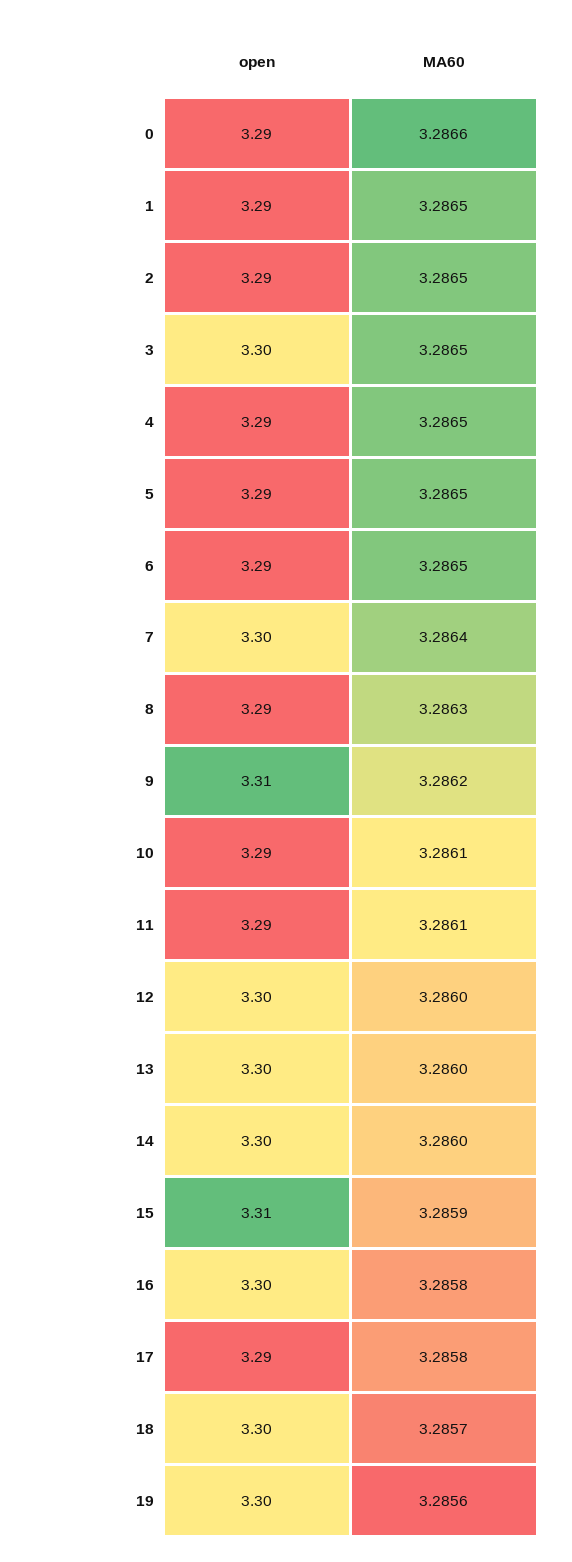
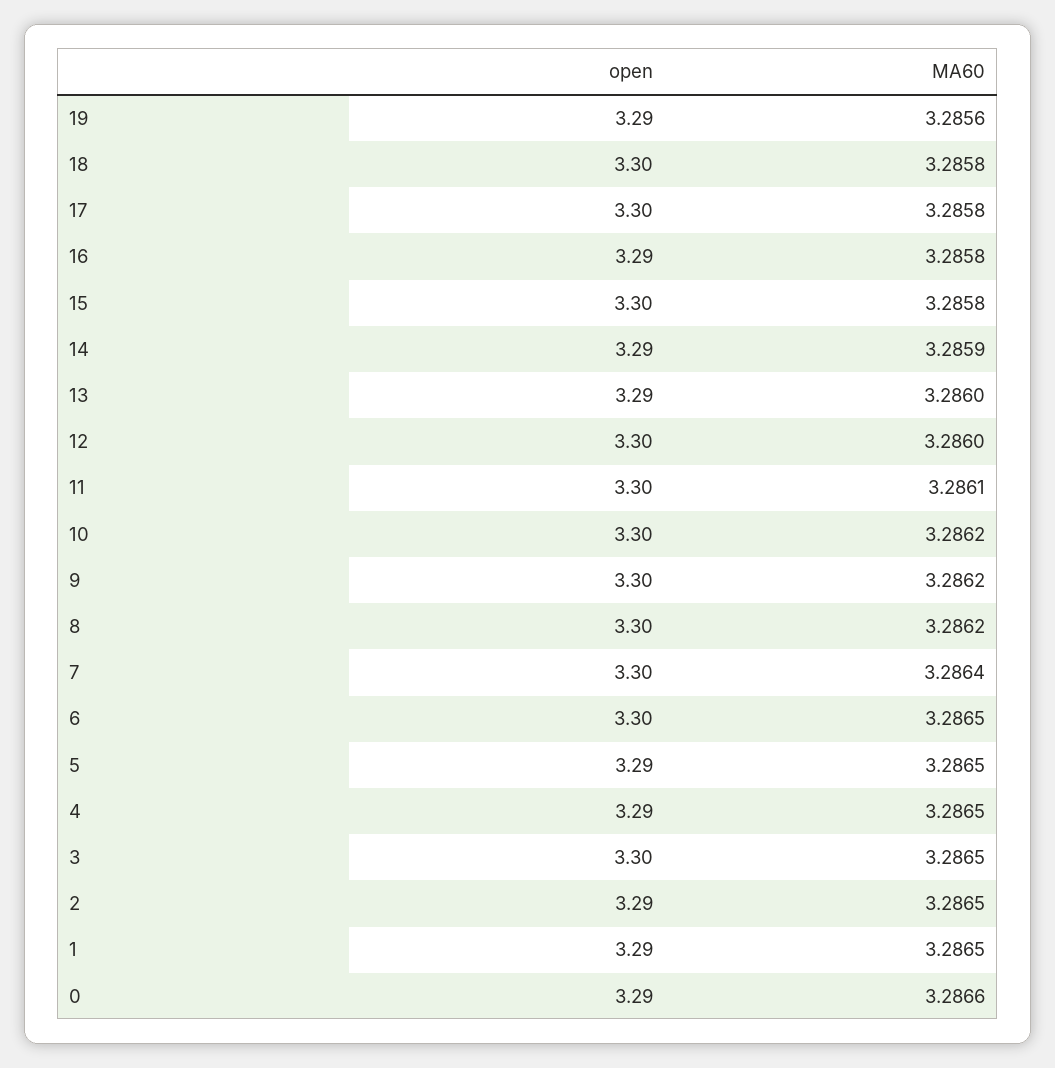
  {
    "open": {
      "0": 3.29,
      "1": 3.29,
      "2": 3.29,
      "3": 3.3,
      "4": 3.29,
      "5": 3.29,
-     "6": 3.29,
+     "6": 3.3,
      "7": 3.3,
-     "8": 3.29,
+     "8": 3.3,
-     "9": 3.31,
+     "9": 3.3,
-     "10": 3.29,
+     "10": 3.3,
-     "11": 3.29,
+     "11": 3.3,
      "12": 3.3,
-     "13": 3.3,
+     "13": 3.29,
-     "14": 3.3,
+     "14": 3.29,
-     "15": 3.31,
+     "15": 3.3,
-     "16": 3.3,
+     "16": 3.29,
-     "17": 3.29,
+     "17": 3.3,
      "18": 3.3,
-     "19": 3.3
+     "19": 3.29
    },
    "MA60": {
      "0": 3.2866,
      "1": 3.2865,
      "2": 3.2865,
      "3": 3.2865,
      "4": 3.2865,
      "5": 3.2865,
      "6": 3.2865,
      "7": 3.2864,
-     "8": 3.2863,
+     "8": 3.2862,
      "9": 3.2862,
-     "10": 3.2861,
+     "10": 3.2862,
      "11": 3.2861,
      "12": 3.286,
      "13": 3.286,
-     "14": 3.286,
+     "14": 3.2859,
-     "15": 3.2859,
+     "15": 3.2858,
      "16": 3.2858,
      "17": 3.2858,
-     "18": 3.2857,
+     "18": 3.2858,
      "19": 3.2856
    }
  }

